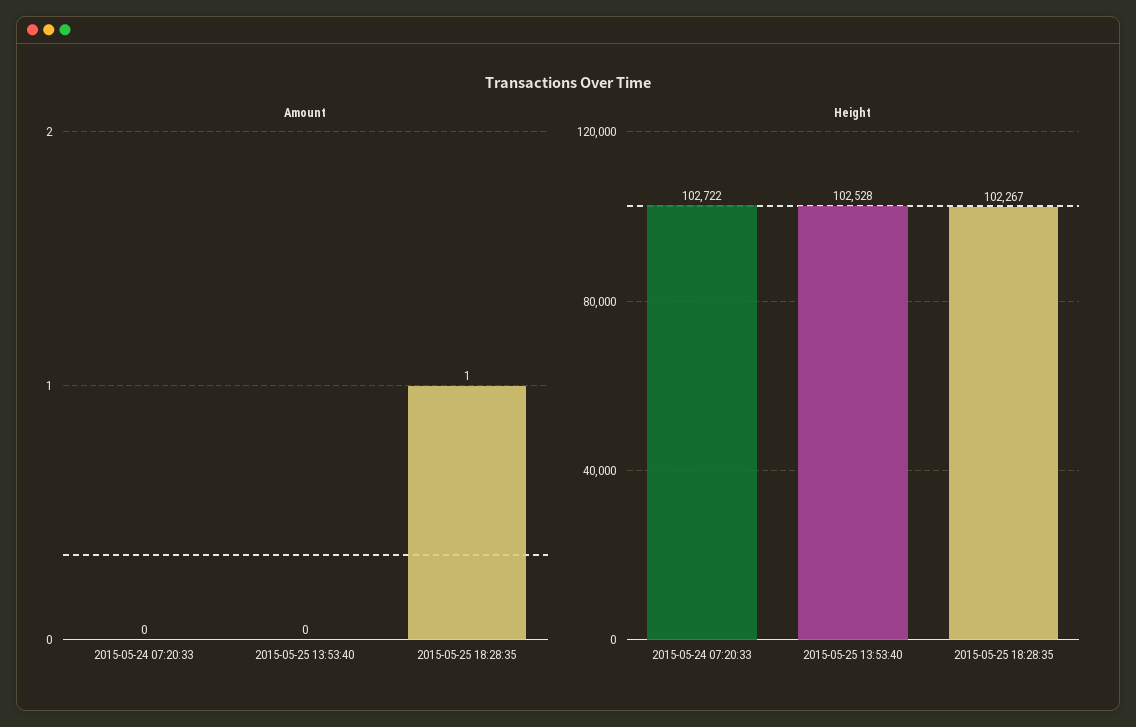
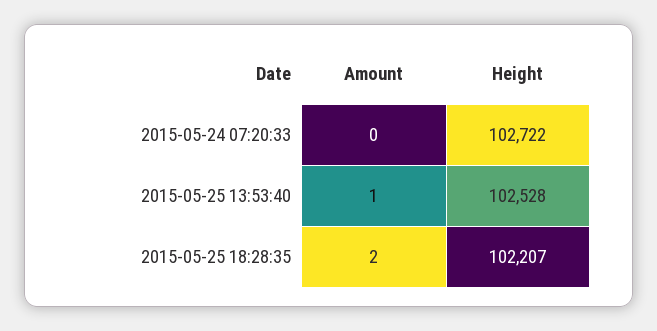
  {
    "Amount": {
      "2015-05-24 07:20:33": 0,
-     "2015-05-25 13:53:40": 0,
+     "2015-05-25 13:53:40": 1,
-     "2015-05-25 18:28:35": 1
+     "2015-05-25 18:28:35": 2
    },
    "Height": {
      "2015-05-24 07:20:33": 102722,
      "2015-05-25 13:53:40": 102528,
-     "2015-05-25 18:28:35": 102267
+     "2015-05-25 18:28:35": 102207
    }
  }

